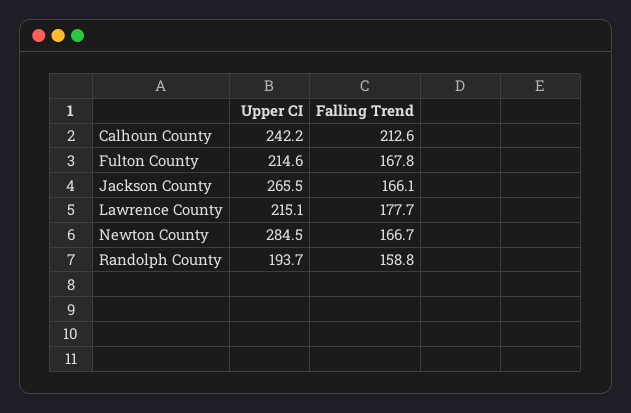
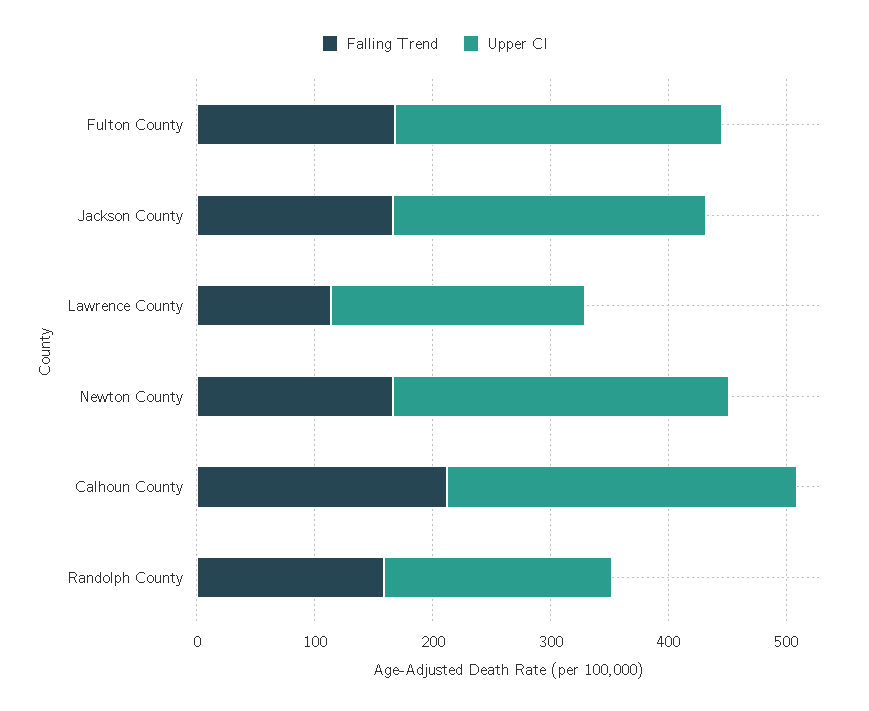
  {
    "Upper CI": {
-     "Calhoun County": 242.2,
+     "Calhoun County": 300,
-     "Fulton County": 214.6,
+     "Fulton County": 280,
      "Jackson County": 265.5,
      "Lawrence County": 215.1,
      "Newton County": 284.5,
      "Randolph County": 193.7
    },
    "Falling Trend": {
      "Calhoun County": 212.6,
      "Fulton County": 167.8,
      "Jackson County": 166.1,
-     "Lawrence County": 177.7,
+     "Lawrence County": 120,
      "Newton County": 166.7,
      "Randolph County": 158.8
    }
  }

